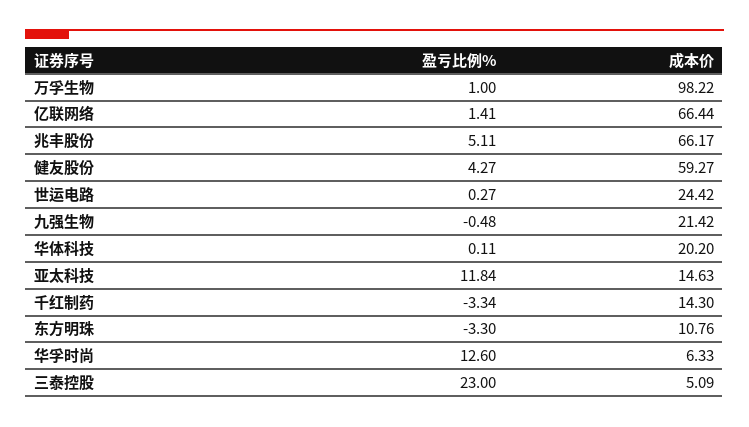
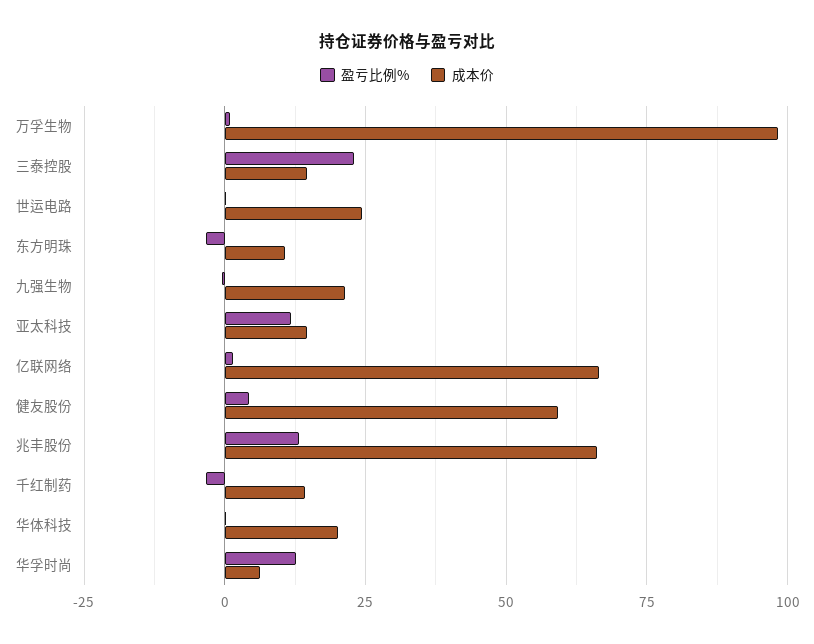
  {
    "盈亏比例%": {
      "万孚生物": 1,
      "亿联网络": 1.41,
-     "兆丰股份": 5.11,
+     "兆丰股份": 12.5,
      "健友股份": 4.27,
      "世运电路": 0.27,
      "九强生物": -0.48,
      "华体科技": 0.11,
      "亚太科技": 11.84,
      "千红制药": -3.34,
      "东方明珠": -3.3,
      "华孚时尚": 12.6,
      "三泰控股": 23
    },
    "成本价": {
      "万孚生物": 98.22,
      "亿联网络": 66.44,
      "兆丰股份": 66.17,
      "健友股份": 59.27,
      "世运电路": 24.42,
      "九强生物": 21.42,
      "华体科技": 20.2,
      "亚太科技": 14.63,
      "千红制药": 14.3,
      "东方明珠": 10.76,
      "华孚时尚": 6.33,
-     "三泰控股": 5.09
+     "三泰控股": 15
    }
  }

